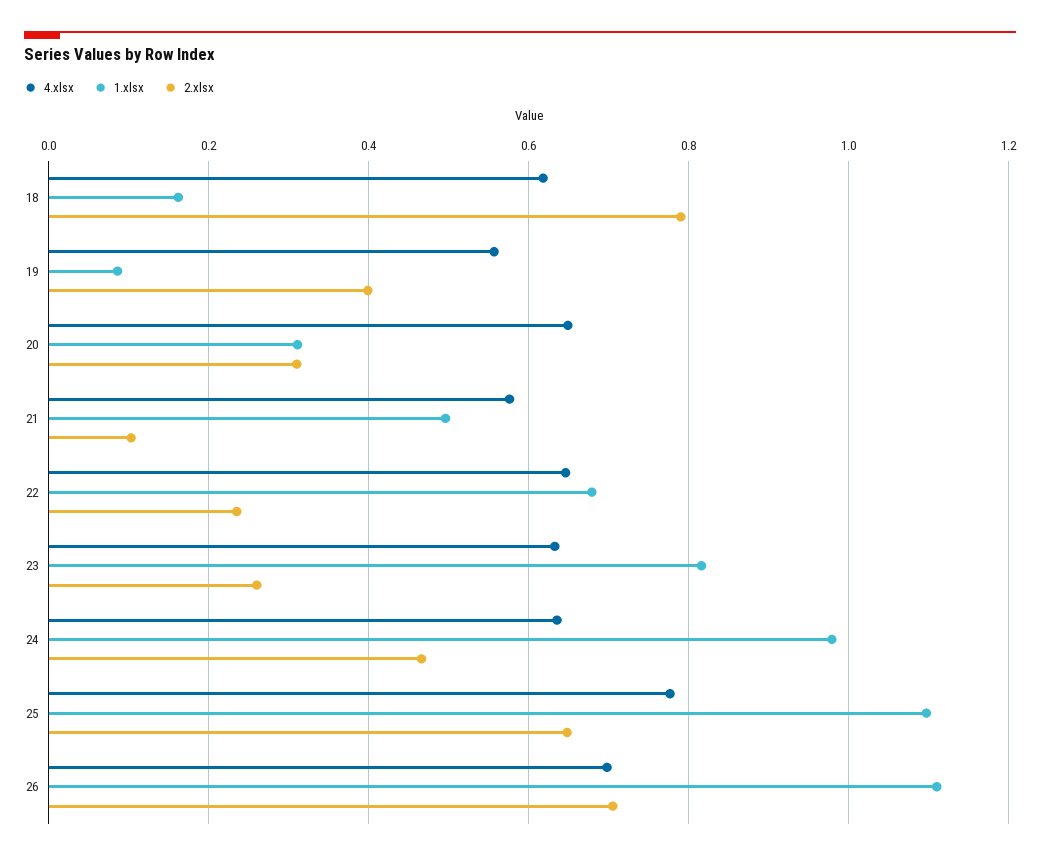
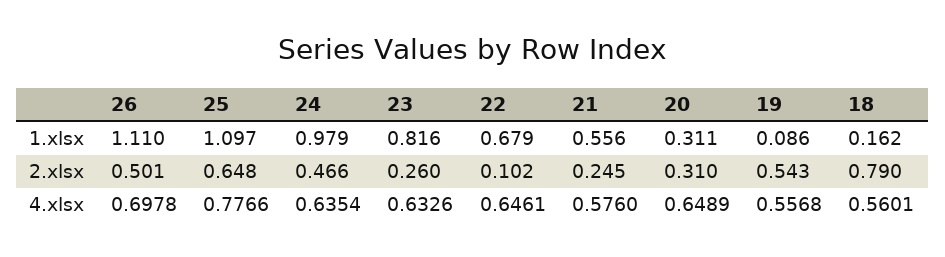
  {
    "4.xlsx": {
-     "18": 0.62,
+     "18": 0.5601,
      "19": 0.5568,
      "20": 0.6489,
      "21": 0.576,
      "22": 0.6461,
      "23": 0.6326,
      "24": 0.6354,
      "25": 0.7766,
      "26": 0.6978
    },
    "1.xlsx": {
      "18": 0.162,
      "19": 0.086,
      "20": 0.311,
-     "21": 0.5,
+     "21": 0.556,
      "22": 0.679,
      "23": 0.816,
      "24": 0.979,
      "25": 1.097,
      "26": 1.11
    },
    "2.xlsx": {
      "18": 0.79,
-     "19": 0.4,
+     "19": 0.543,
      "20": 0.31,
-     "21": 0.1,
+     "21": 0.245,
-     "22": 0.24,
+     "22": 0.102,
      "23": 0.26,
      "24": 0.466,
      "25": 0.648,
-     "26": 0.7
+     "26": 0.501
    }
  }

